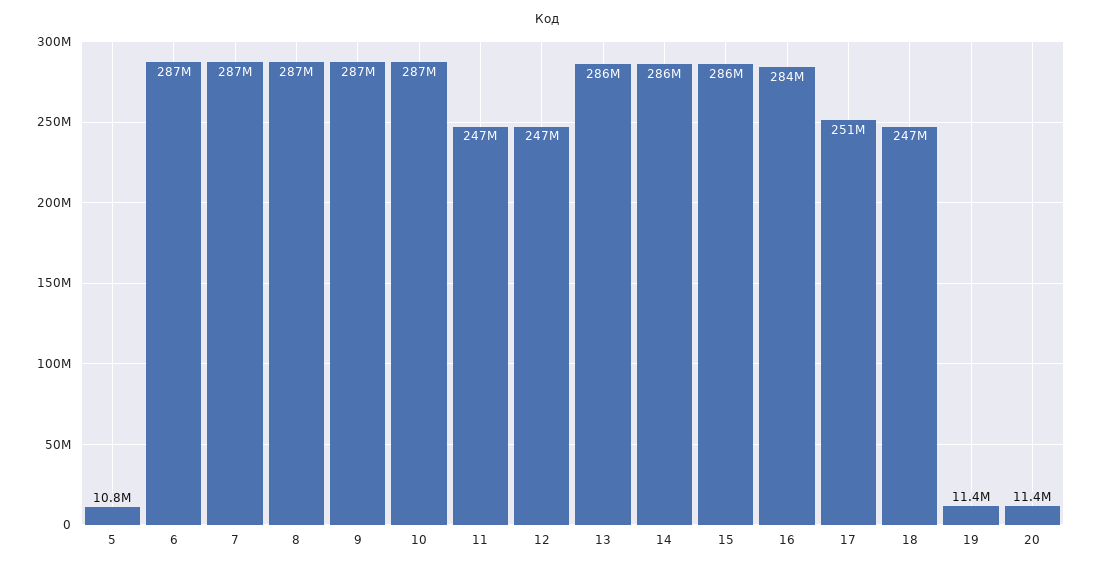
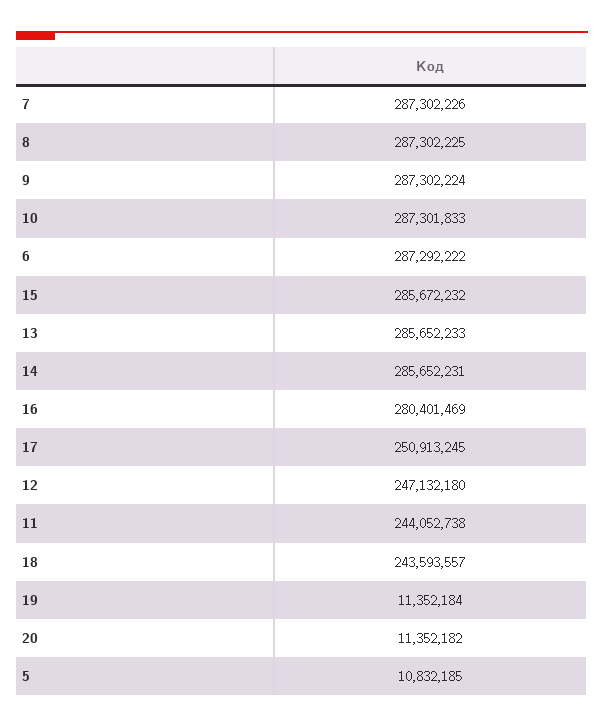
  {
    "5": 10832185,
    "6": 287292222,
    "7": 287302226,
    "8": 287302225,
    "9": 287302224,
    "10": 287301833,
-   "11": 247000000,
+   "11": 244052738,
    "12": 247132180,
    "13": 285652233,
    "14": 285652231,
    "15": 285672232,
-   "16": 284000000,
+   "16": 280401469,
    "17": 250913245,
-   "18": 247000000,
+   "18": 243593557,
    "19": 11352184,
    "20": 11352182
  }

